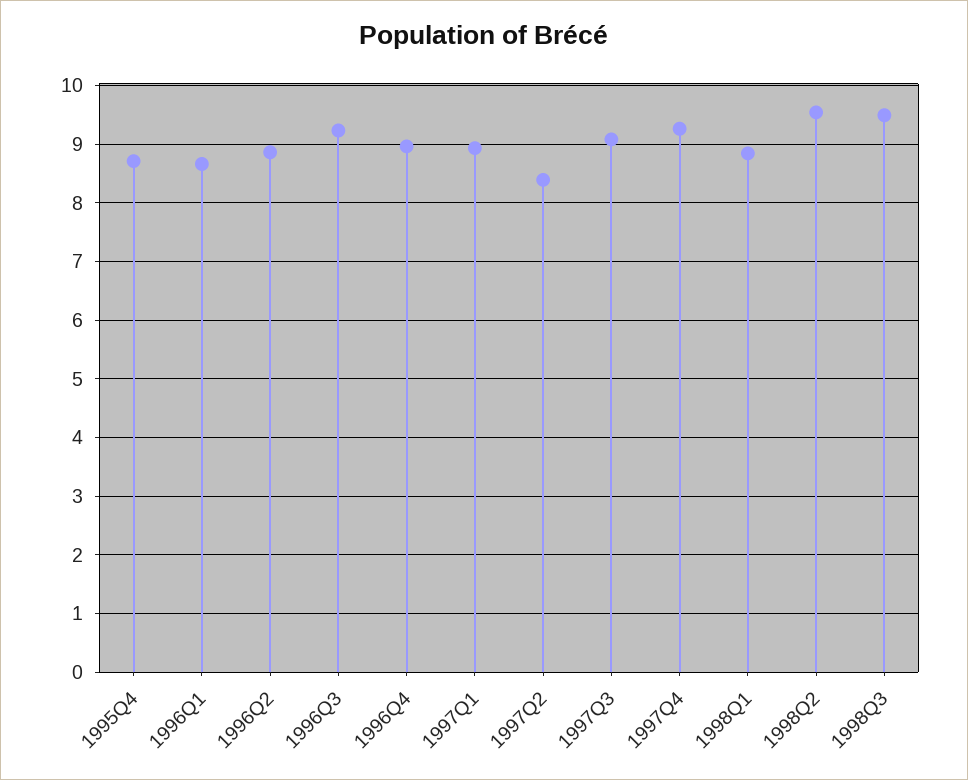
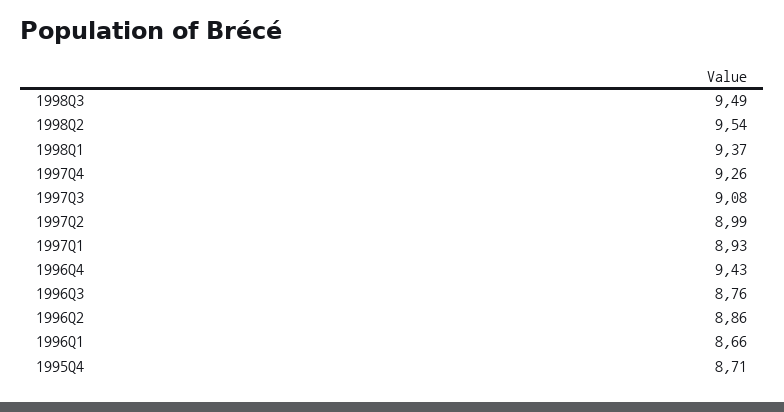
  {
    "1995Q4": 8.71,
    "1996Q1": 8.66,
    "1996Q2": 8.86,
-   "1996Q3": 9.2,
+   "1996Q3": 8.76,
-   "1996Q4": 9,
+   "1996Q4": 9.43,
    "1997Q1": 8.93,
-   "1997Q2": 8.4,
+   "1997Q2": 8.99,
    "1997Q3": 9.08,
    "1997Q4": 9.26,
-   "1998Q1": 8.8,
+   "1998Q1": 9.37,
    "1998Q2": 9.54,
    "1998Q3": 9.49
  }

